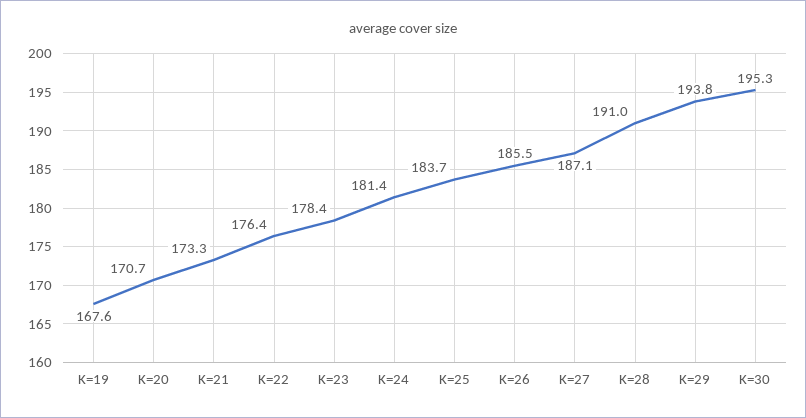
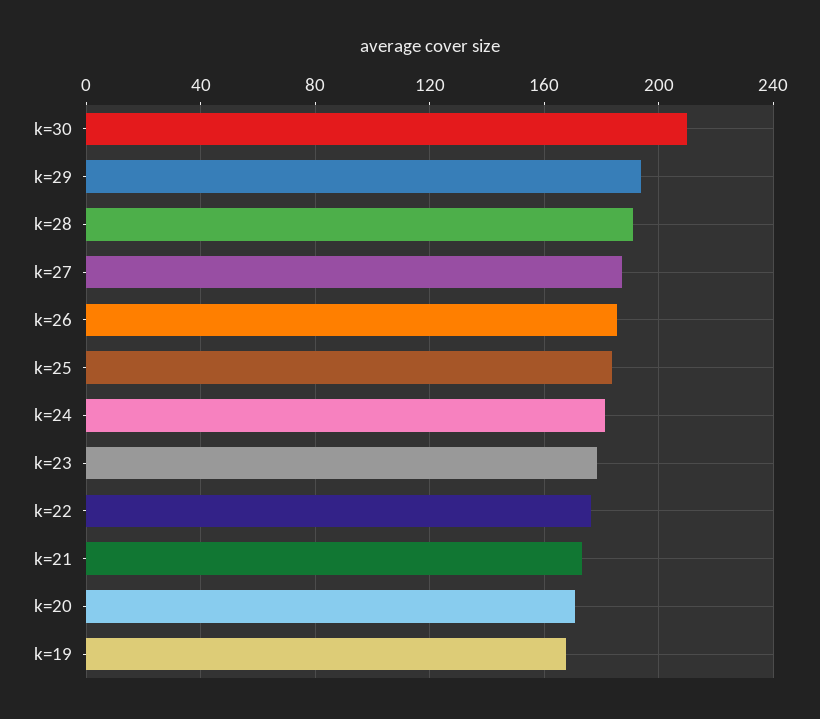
  {
    "K=19": 167.6,
    "K=20": 170.7,
    "K=21": 173.3,
    "K=22": 176.4,
    "K=23": 178.4,
    "K=24": 181.4,
    "K=25": 183.7,
    "K=26": 185.5,
    "K=27": 187.1,
    "K=28": 191,
    "K=29": 193.8,
-   "K=30": 195.3
+   "K=30": 210
  }

